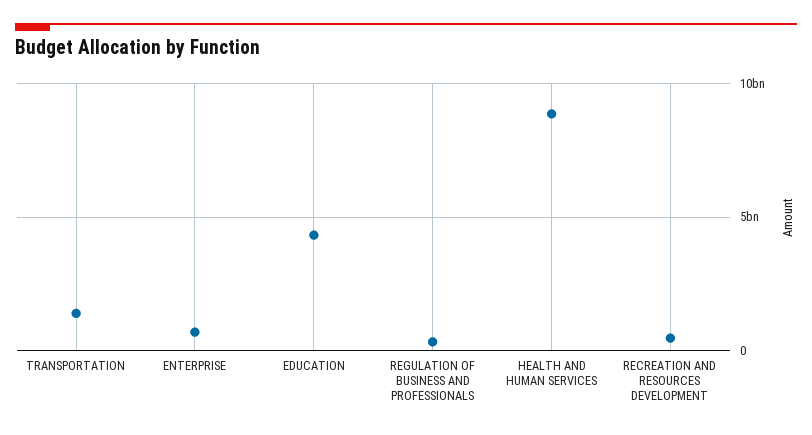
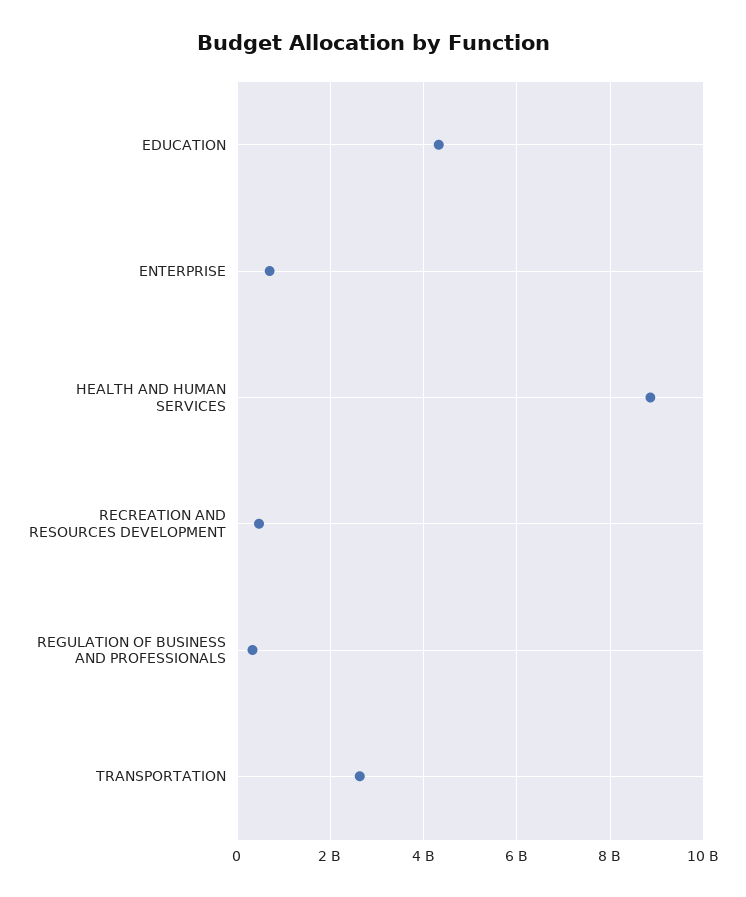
  {
-   "TRANSPORTATION": 1500000000,
+   "TRANSPORTATION": 2600000000,
    "ENTERPRISE": 600000000,
    "EDUCATION": 4400000000,
    "REGULATION OF BUSINESS AND PROFESSIONALS": 400000000,
    "HEALTH AND HUMAN SERVICES": 8800000000,
    "RECREATION AND RESOURCES DEVELOPMENT": 400000000
  }

